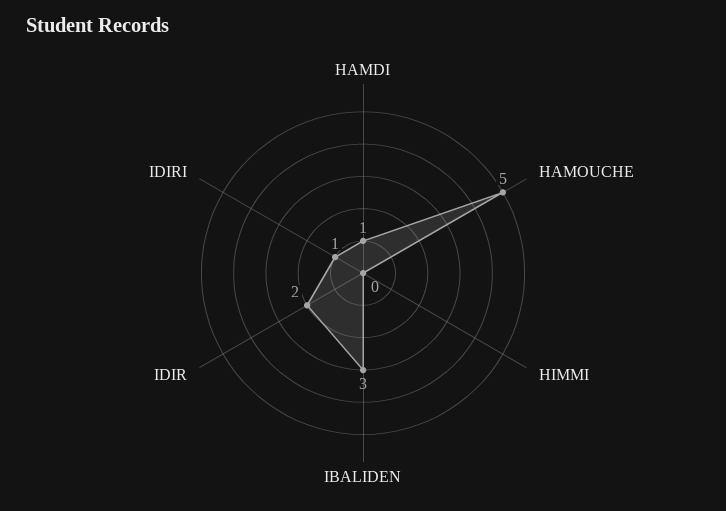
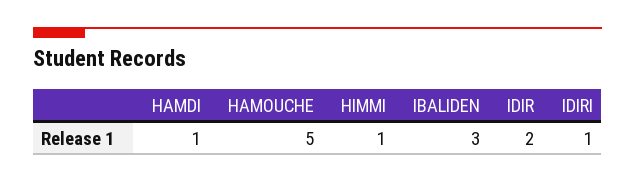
  {
    "HAMDI": 1,
    "HAMOUCHE": 5,
-   "HIMMI": 0,
+   "HIMMI": 1,
    "IBALIDEN": 3,
    "IDIR": 2,
    "IDIRI": 1
  }

